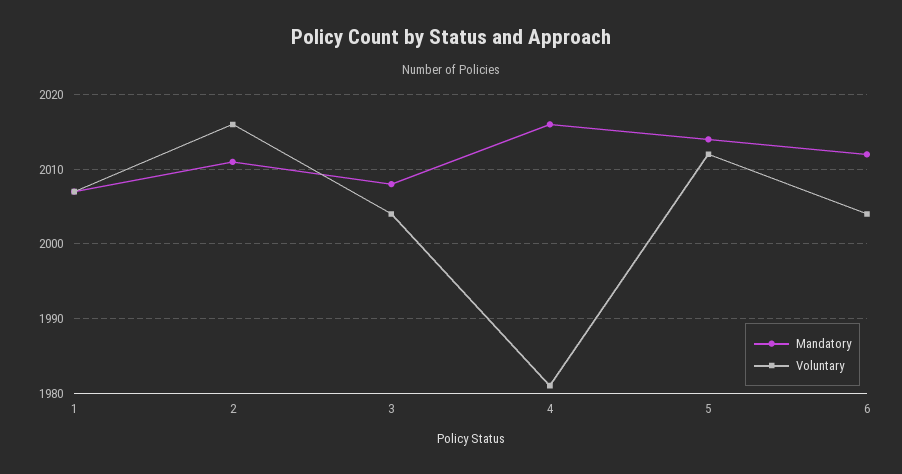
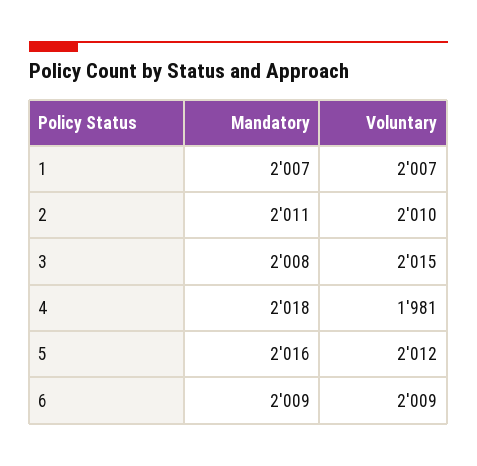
  {
    "Mandatory": {
      "1": 2007,
      "2": 2011,
      "3": 2008,
-     "4": 2016,
+     "4": 2018,
-     "5": 2014,
+     "5": 2016,
-     "6": 2012
+     "6": 2009
    },
    "Voluntary": {
      "1": 2007,
-     "2": 2016,
+     "2": 2010,
-     "3": 2004,
+     "3": 2015,
      "4": 1981,
      "5": 2012,
-     "6": 2004
+     "6": 2009
    }
  }

